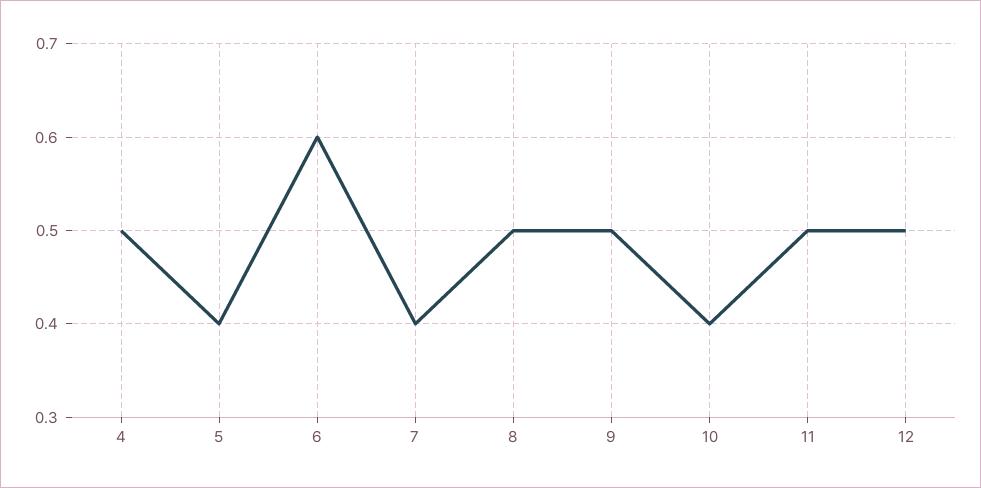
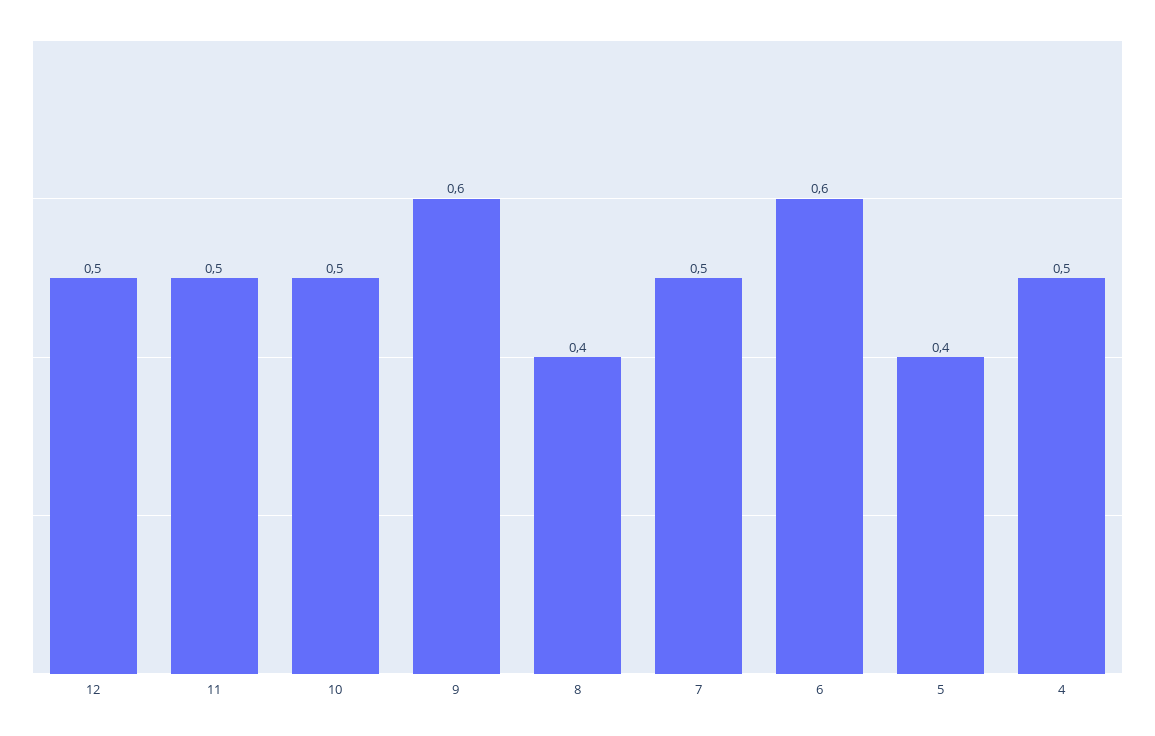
  {
    "4": 0.5,
    "5": 0.4,
    "6": 0.6,
-   "7": 0.4,
+   "7": 0.5,
-   "8": 0.5,
+   "8": 0.4,
-   "9": 0.5,
+   "9": 0.6,
-   "10": 0.4,
+   "10": 0.5,
    "11": 0.5,
    "12": 0.5
  }

